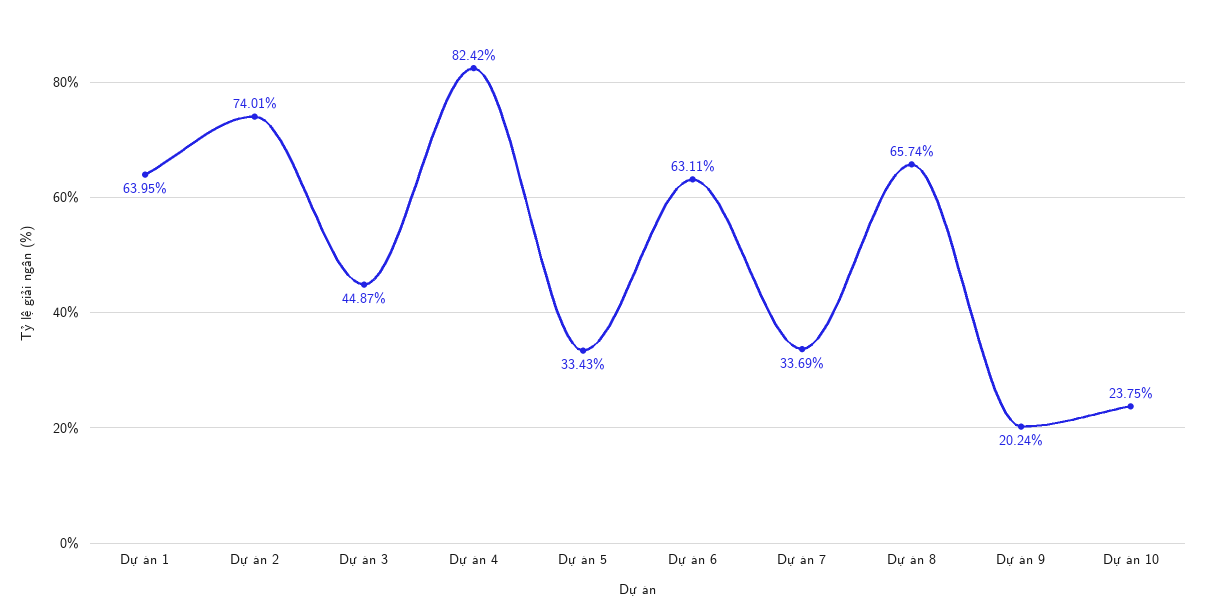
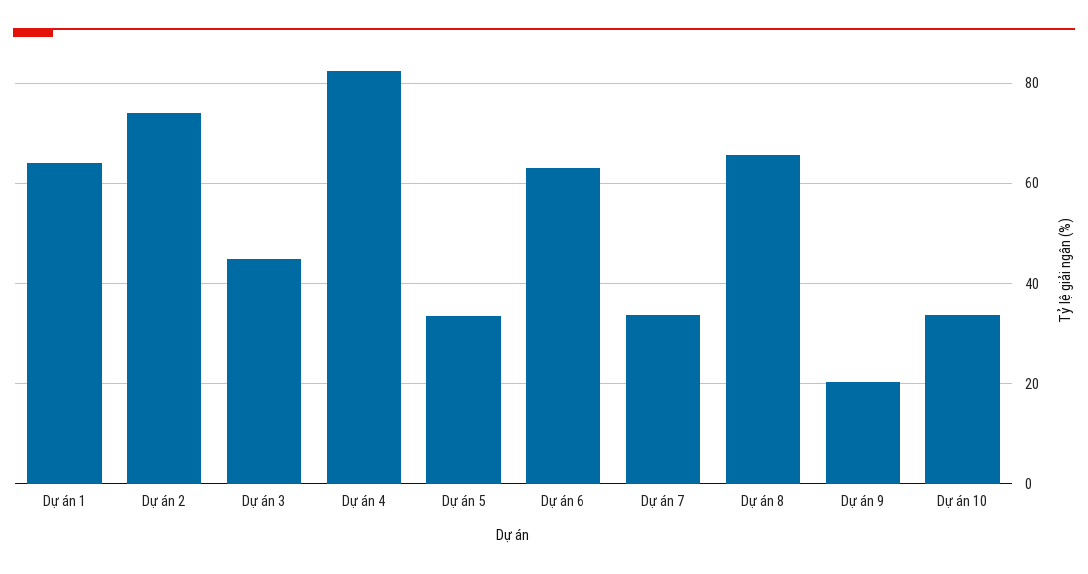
  {
    "Dự án 1": 63.95,
    "Dự án 2": 74.01,
    "Dự án 3": 44.87,
    "Dự án 4": 82.42,
    "Dự án 5": 33.43,
    "Dự án 6": 63.11,
    "Dự án 7": 33.69,
    "Dự án 8": 65.74,
    "Dự án 9": 20.24,
-   "Dự án 10": 23.75
+   "Dự án 10": 34
  }

